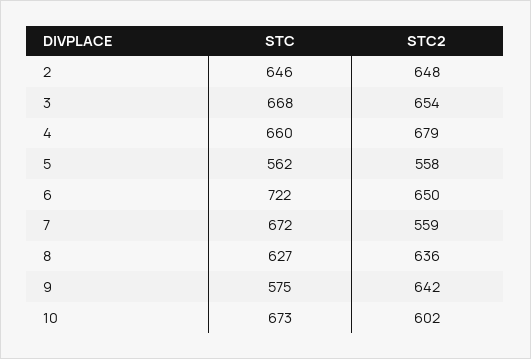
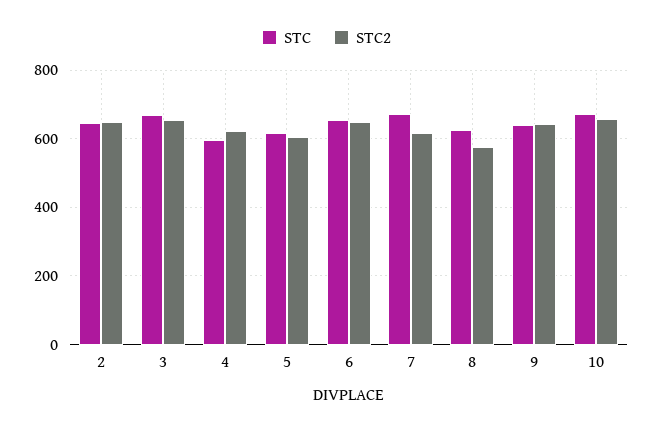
  {
    "STC": {
      "2": 646,
      "3": 668,
-     "4": 660,
+     "4": 600,
-     "5": 562,
+     "5": 620,
-     "6": 722,
+     "6": 660,
      "7": 672,
      "8": 627,
-     "9": 575,
+     "9": 640,
      "10": 673
    },
    "STC2": {
      "2": 648,
      "3": 654,
-     "4": 679,
+     "4": 620,
-     "5": 558,
+     "5": 600,
      "6": 650,
-     "7": 559,
+     "7": 620,
-     "8": 636,
+     "8": 580,
      "9": 642,
-     "10": 602
+     "10": 660
    }
  }

